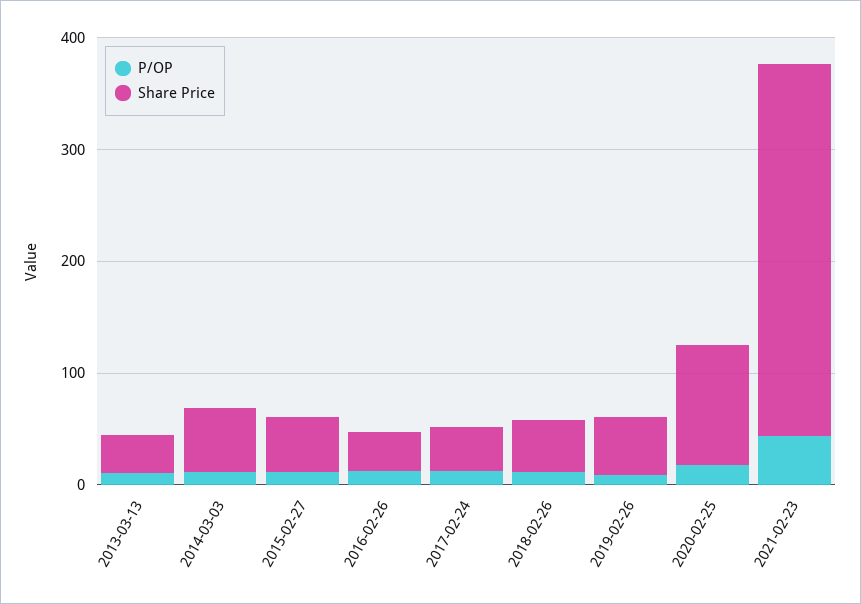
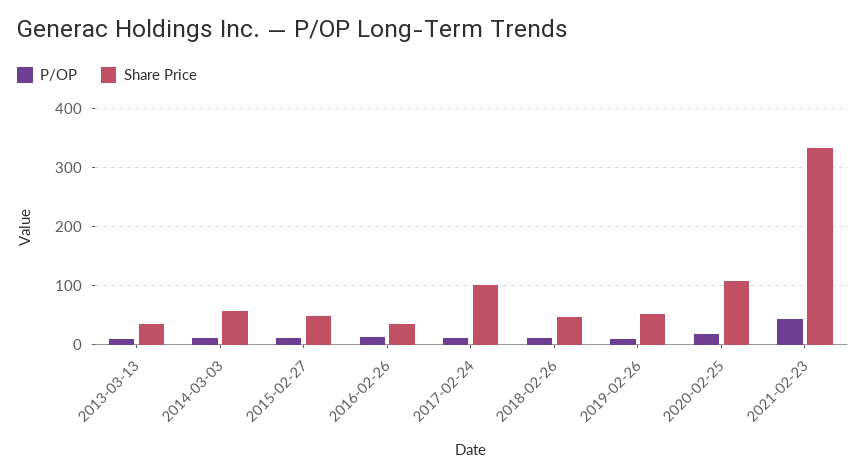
  {
    "P/OP": {
      "2013-03-13": 20,
      "2014-03-03": 20,
      "2015-02-27": 20,
      "2016-02-26": 20,
      "2017-02-24": 20,
      "2018-02-26": 20,
      "2019-02-26": 0,
      "2020-02-25": 20,
      "2021-02-23": 40
    },
    "Share Price": {
      "2013-03-13": 40,
      "2014-03-03": 60,
      "2015-02-27": 40,
      "2016-02-26": 40,
-     "2017-02-24": 40,
+     "2017-02-24": 100,
      "2018-02-26": 40,
      "2019-02-26": 60,
      "2020-02-25": 100,
      "2021-02-23": 340
    }
  }

